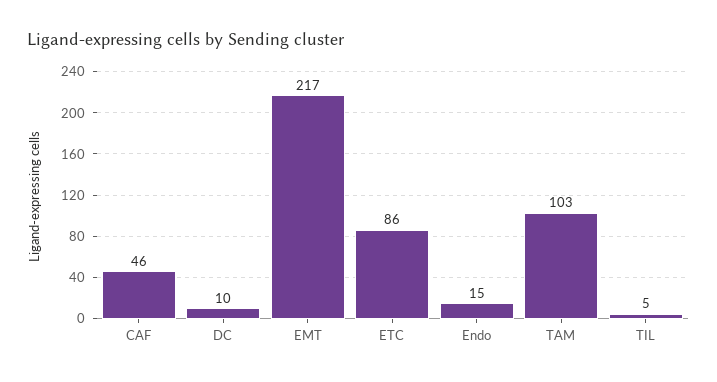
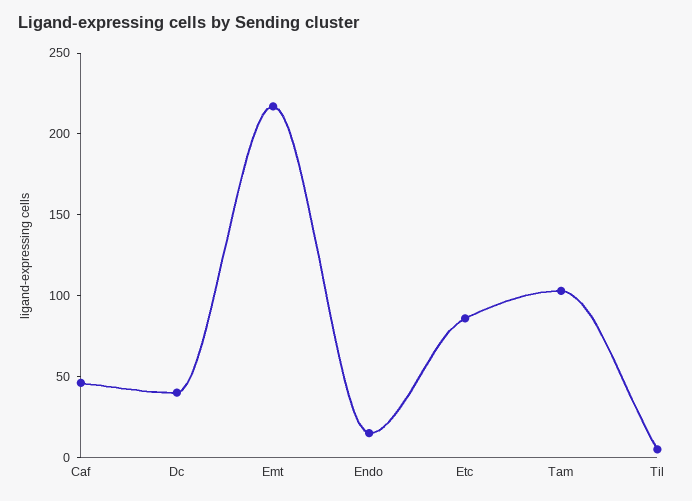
  {
    "CAF": 46,
-   "DC": 10,
+   "DC": 40,
    "EMT": 217,
    "ETC": 86,
    "Endo": 15,
    "TAM": 103,
    "TIL": 5
  }

